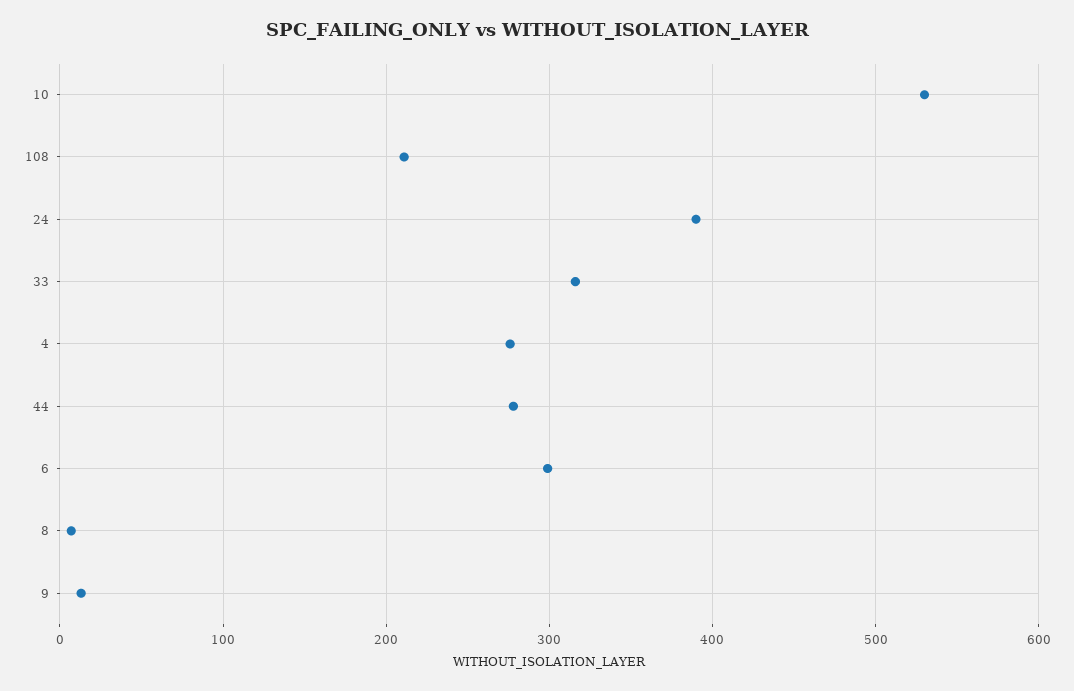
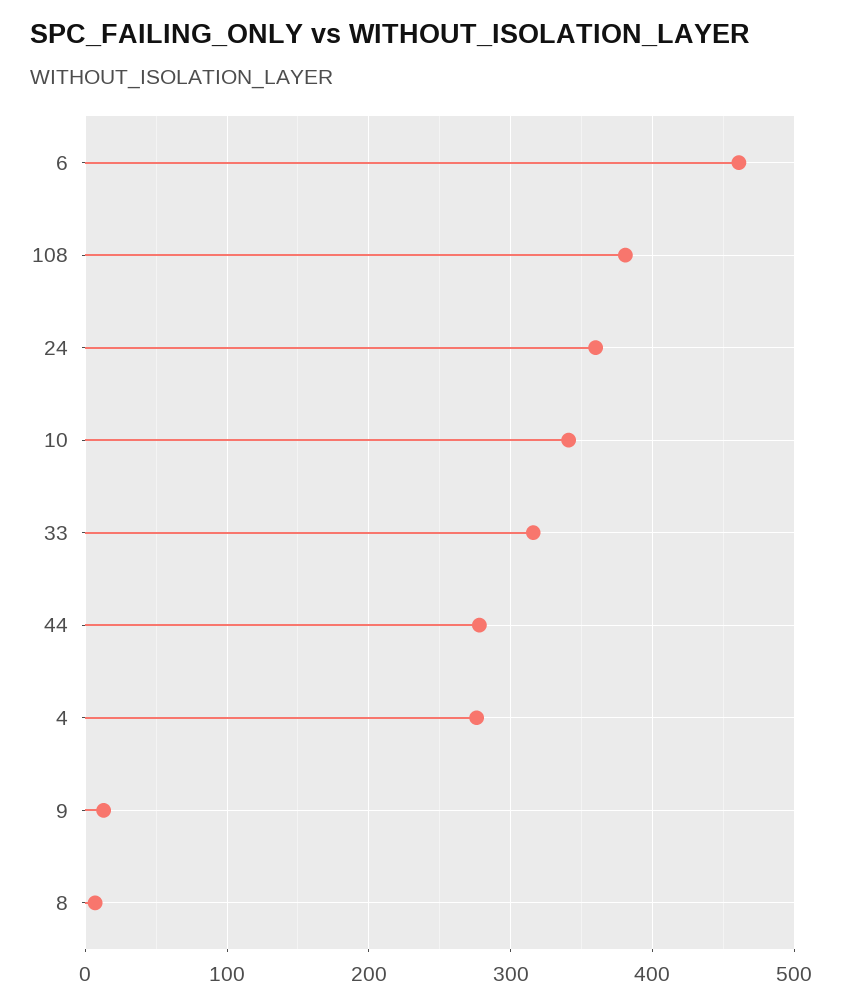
  {
-   "10": 530,
+   "10": 340,
-   "108": 210,
+   "108": 380,
-   "24": 390,
+   "24": 360,
    "33": 320,
    "4": 280,
    "44": 280,
-   "6": 300,
+   "6": 460,
    "8": 10,
    "9": 10
  }

